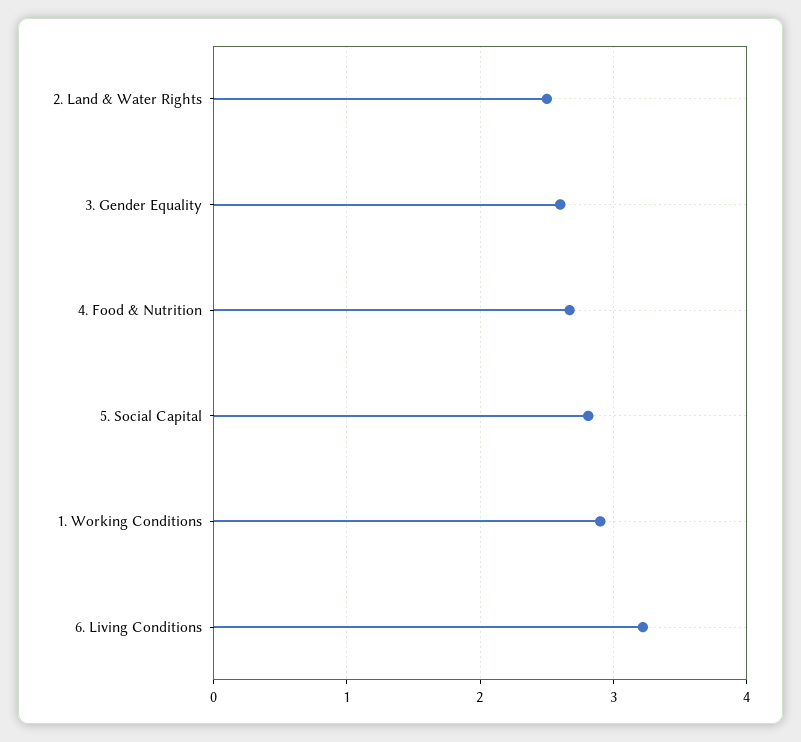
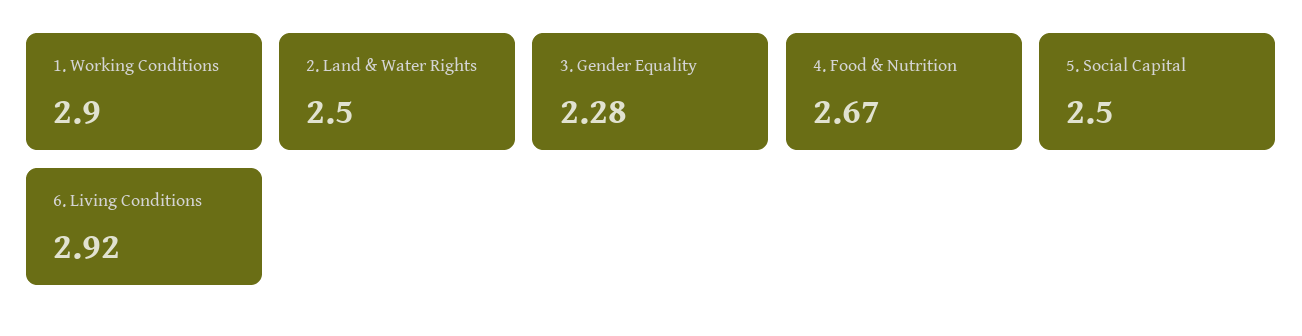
  {
    "2. Land & Water Rights": 2.5,
-   "3. Gender Equality": 2.6,
+   "3. Gender Equality": 2.28,
    "4. Food & Nutrition": 2.67,
-   "5. Social Capital": 2.8,
+   "5. Social Capital": 2.5,
    "1. Working Conditions": 2.9,
-   "6. Living Conditions": 3.2
+   "6. Living Conditions": 2.92
  }

